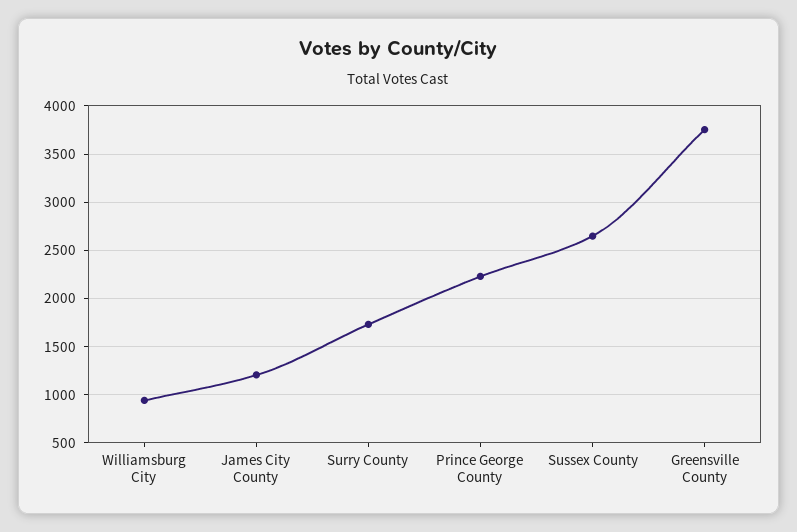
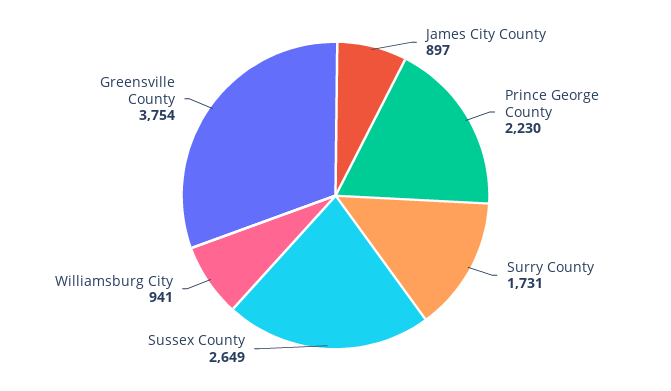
  {
    "Williamsburg City": 941,
-   "James City County": 1200,
+   "James City County": 897,
    "Surry County": 1731,
    "Prince George County": 2230,
    "Sussex County": 2649,
    "Greensville County": 3754
  }

